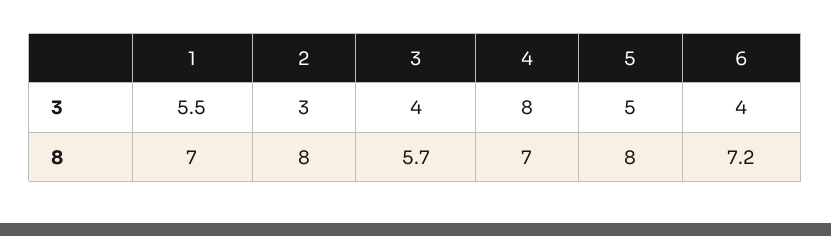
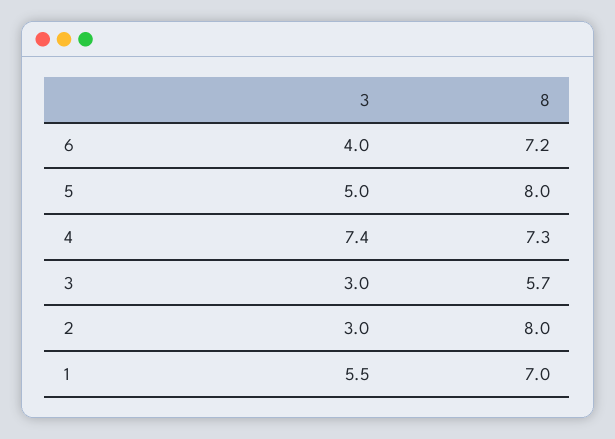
  {
    "1": {
      "3": 5.5,
      "8": 7
    },
    "2": {
      "3": 3,
      "8": 8
    },
    "3": {
-     "3": 4,
+     "3": 3,
      "8": 5.7
    },
    "4": {
-     "3": 8,
+     "3": 7.4,
-     "8": 7
+     "8": 7.3
    },
    "5": {
      "3": 5,
      "8": 8
    },
    "6": {
      "3": 4,
      "8": 7.2
    }
  }

